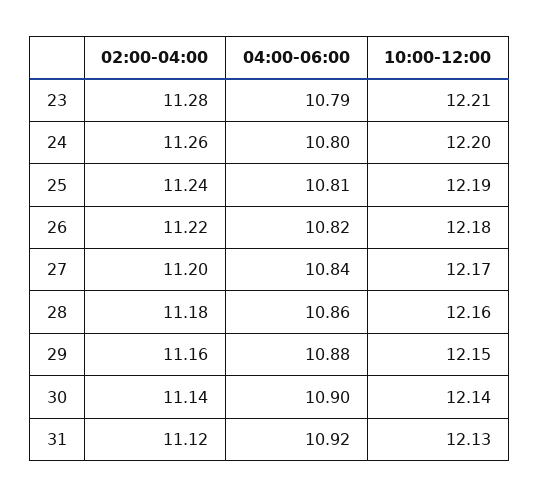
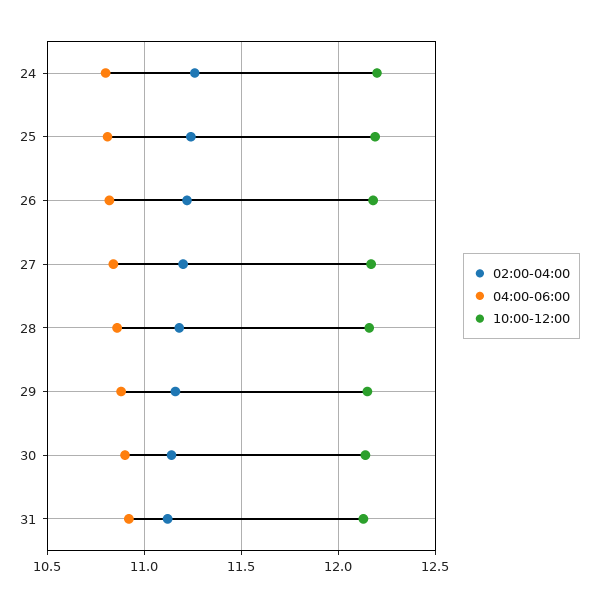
  {
    "02:00-04:00": {
-     "23": 11.28,
      "24": 11.26,
      "25": 11.24,
      "26": 11.22,
      "27": 11.2,
      "28": 11.18,
      "29": 11.16,
      "30": 11.14,
      "31": 11.12
    },
    "04:00-06:00": {
-     "23": 10.79,
      "24": 10.8,
      "25": 10.81,
      "26": 10.82,
      "27": 10.84,
      "28": 10.86,
      "29": 10.88,
      "30": 10.9,
      "31": 10.92
    },
    "10:00-12:00": {
-     "23": 12.21,
      "24": 12.2,
      "25": 12.19,
      "26": 12.18,
      "27": 12.17,
      "28": 12.16,
      "29": 12.15,
      "30": 12.14,
      "31": 12.13
    }
  }

